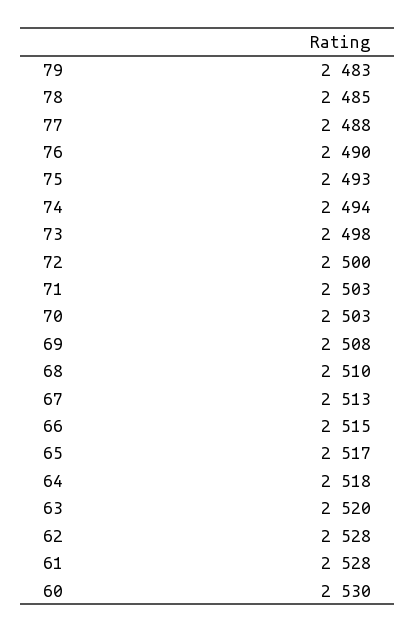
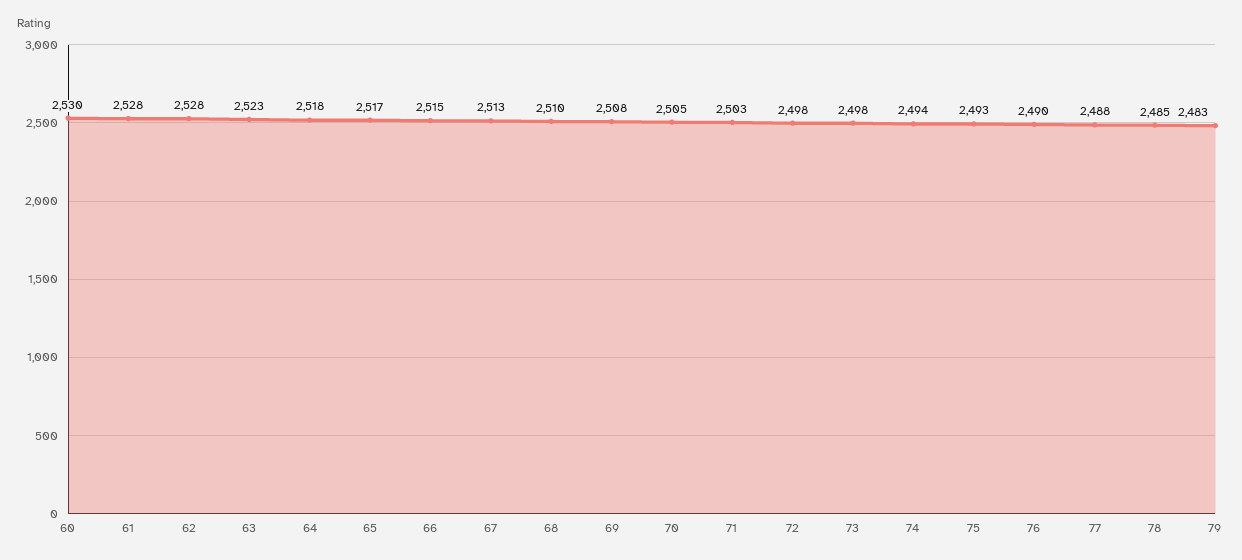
  {
    "79": 2483,
    "78": 2485,
    "77": 2488,
    "76": 2490,
    "75": 2493,
    "74": 2494,
    "73": 2498,
-   "72": 2500,
+   "72": 2498,
    "71": 2503,
-   "70": 2503,
+   "70": 2505,
    "69": 2508,
    "68": 2510,
    "67": 2513,
    "66": 2515,
    "65": 2517,
    "64": 2518,
-   "63": 2520,
+   "63": 2523,
    "62": 2528,
    "61": 2528,
    "60": 2530
  }

